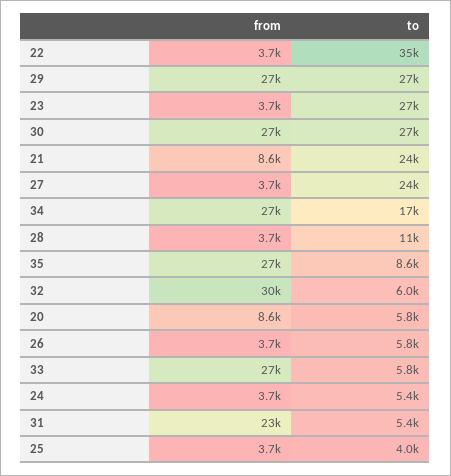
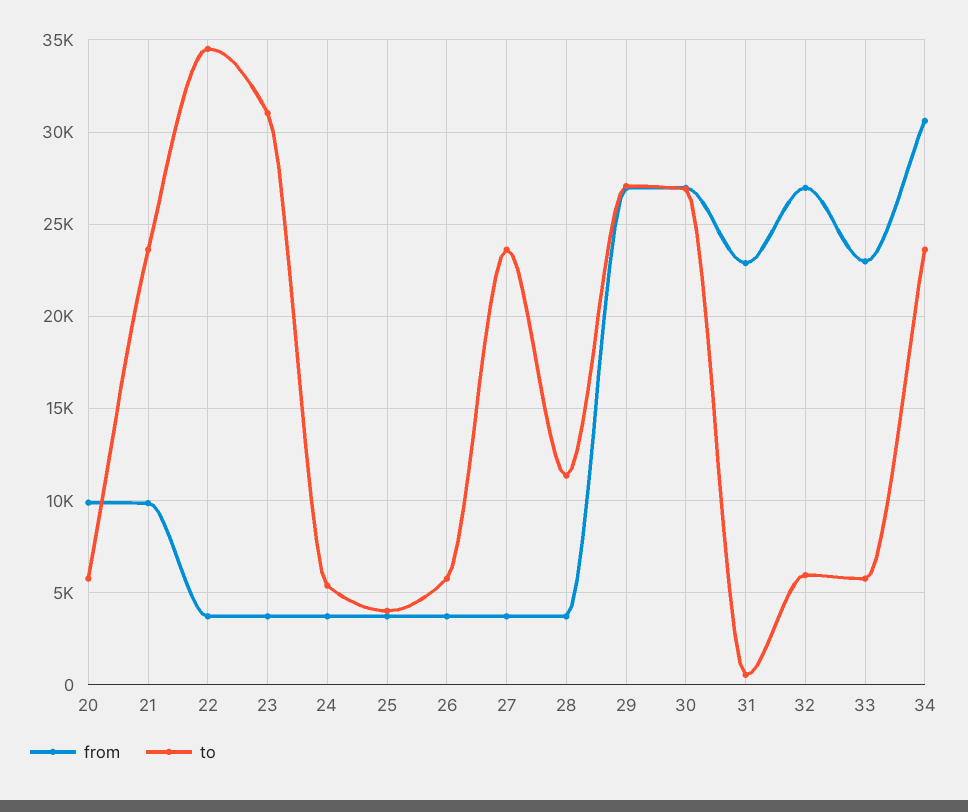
  {
    "from": {
      "22": 3700,
      "29": 27000,
      "23": 3700,
      "30": 27000,
-     "21": 8600,
+     "21": 10000,
      "27": 3700,
-     "34": 27000,
+     "34": 30500,
      "28": 3700,
-     "35": 27000,
-     "32": 30000,
+     "32": 27000,
-     "20": 8600,
+     "20": 10000,
      "26": 3700,
-     "33": 27000,
+     "33": 23000,
      "24": 3700,
      "31": 23000,
      "25": 3700
    },
    "to": {
      "22": 35000,
      "29": 27000,
-     "23": 27000,
+     "23": 31000,
      "30": 27000,
      "21": 24000,
      "27": 24000,
-     "34": 17000,
+     "34": 23500,
      "28": 11000,
-     "35": 8600,
      "32": 6000,
      "20": 5800,
      "26": 5800,
      "33": 5800,
      "24": 5400,
-     "31": 5400,
+     "31": 500,
      "25": 4000
    }
  }

